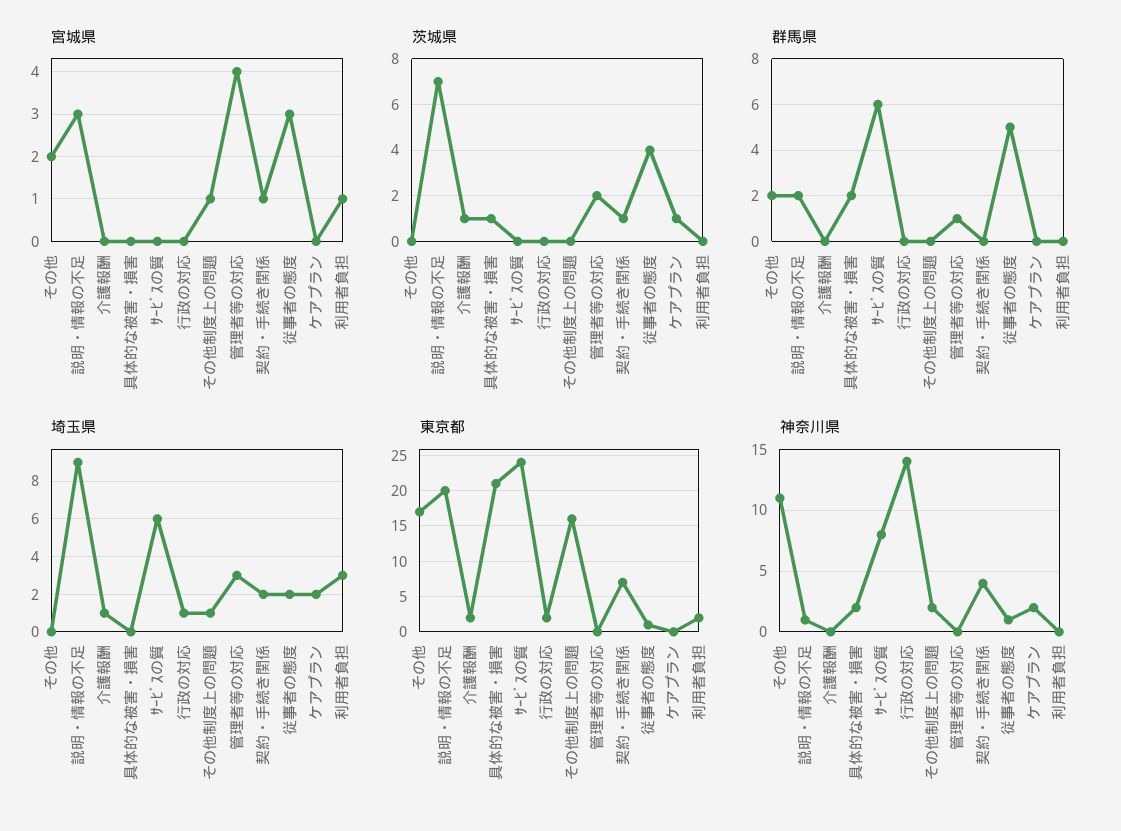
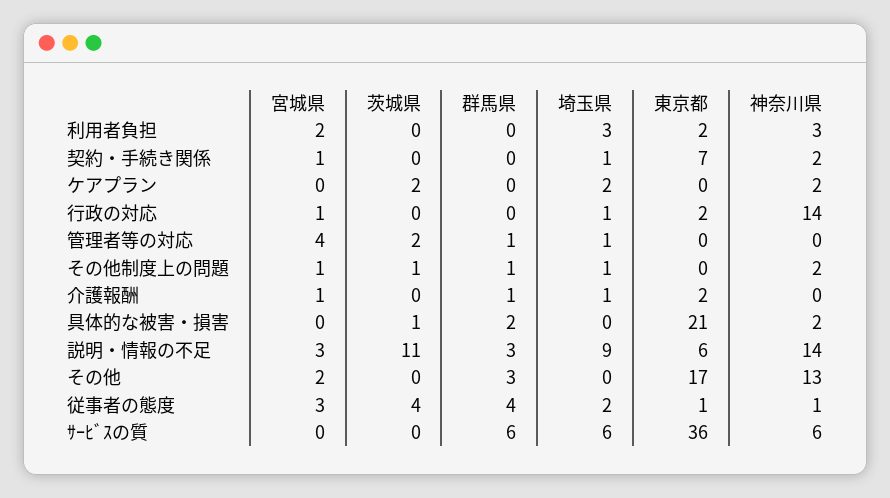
  {
    "宮城県": {
      "その他": 2,
      "説明・情報の不足": 3,
-     "介護報酬": 0,
+     "介護報酬": 1,
      "具体的な被害・損害": 0,
      "ｻｰﾋﾞｽの質": 0,
-     "行政の対応": 0,
+     "行政の対応": 1,
      "その他制度上の問題": 1,
      "管理者等の対応": 4,
      "契約・手続き関係": 1,
      "従事者の態度": 3,
      "ケアプラン": 0,
-     "利用者負担": 1
+     "利用者負担": 2
    },
    "茨城県": {
      "その他": 0,
-     "説明・情報の不足": 7,
+     "説明・情報の不足": 11,
-     "介護報酬": 1,
+     "介護報酬": 0,
      "具体的な被害・損害": 1,
      "ｻｰﾋﾞｽの質": 0,
      "行政の対応": 0,
-     "その他制度上の問題": 0,
+     "その他制度上の問題": 1,
      "管理者等の対応": 2,
-     "契約・手続き関係": 1,
+     "契約・手続き関係": 0,
      "従事者の態度": 4,
-     "ケアプラン": 1,
+     "ケアプラン": 2,
      "利用者負担": 0
    },
    "群馬県": {
-     "その他": 2,
+     "その他": 3,
-     "説明・情報の不足": 2,
+     "説明・情報の不足": 3,
-     "介護報酬": 0,
+     "介護報酬": 1,
      "具体的な被害・損害": 2,
      "ｻｰﾋﾞｽの質": 6,
      "行政の対応": 0,
-     "その他制度上の問題": 0,
+     "その他制度上の問題": 1,
      "管理者等の対応": 1,
      "契約・手続き関係": 0,
-     "従事者の態度": 5,
+     "従事者の態度": 4,
      "ケアプラン": 0,
      "利用者負担": 0
    },
    "埼玉県": {
      "その他": 0,
      "説明・情報の不足": 9,
      "介護報酬": 1,
      "具体的な被害・損害": 0,
      "ｻｰﾋﾞｽの質": 6,
      "行政の対応": 1,
      "その他制度上の問題": 1,
-     "管理者等の対応": 3,
+     "管理者等の対応": 1,
-     "契約・手続き関係": 2,
+     "契約・手続き関係": 1,
      "従事者の態度": 2,
      "ケアプラン": 2,
      "利用者負担": 3
    },
    "東京都": {
      "その他": 17,
-     "説明・情報の不足": 20,
+     "説明・情報の不足": 6,
      "介護報酬": 2,
      "具体的な被害・損害": 21,
-     "ｻｰﾋﾞｽの質": 24,
+     "ｻｰﾋﾞｽの質": 36,
      "行政の対応": 2,
-     "その他制度上の問題": 16,
+     "その他制度上の問題": 0,
      "管理者等の対応": 0,
      "契約・手続き関係": 7,
      "従事者の態度": 1,
      "ケアプラン": 0,
      "利用者負担": 2
    },
    "神奈川県": {
-     "その他": 11,
+     "その他": 13,
-     "説明・情報の不足": 1,
+     "説明・情報の不足": 14,
      "介護報酬": 0,
      "具体的な被害・損害": 2,
-     "ｻｰﾋﾞｽの質": 8,
+     "ｻｰﾋﾞｽの質": 6,
      "行政の対応": 14,
      "その他制度上の問題": 2,
      "管理者等の対応": 0,
-     "契約・手続き関係": 4,
+     "契約・手続き関係": 2,
      "従事者の態度": 1,
      "ケアプラン": 2,
-     "利用者負担": 0
+     "利用者負担": 3
    }
  }

